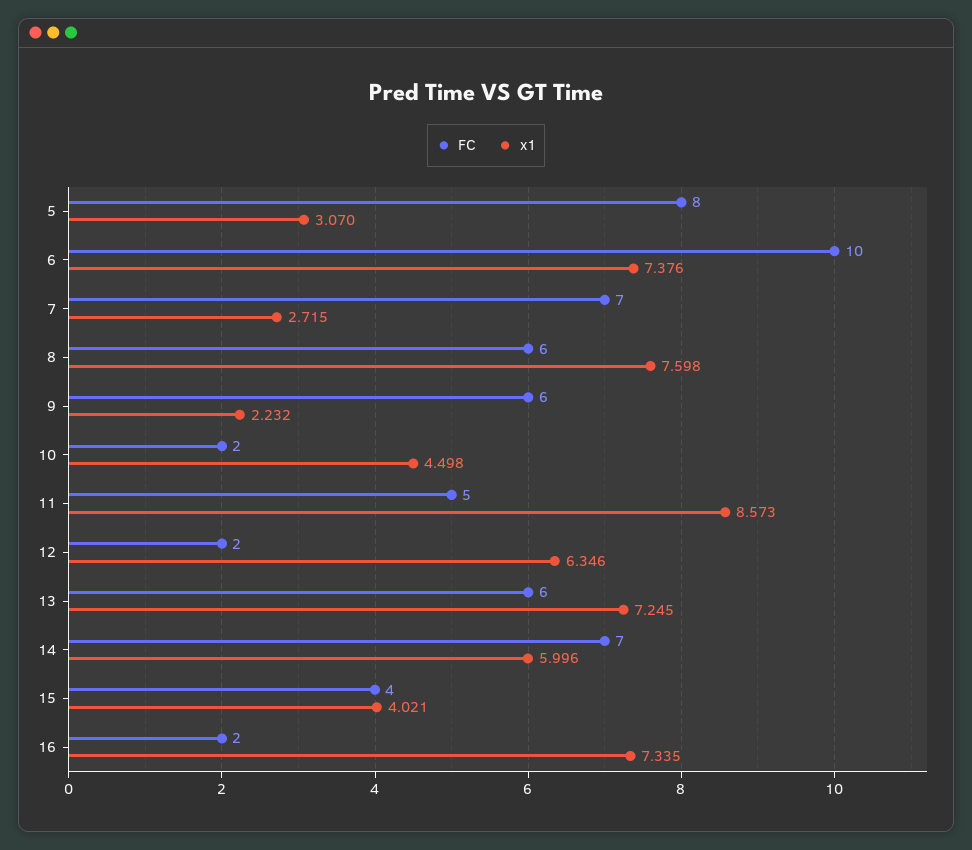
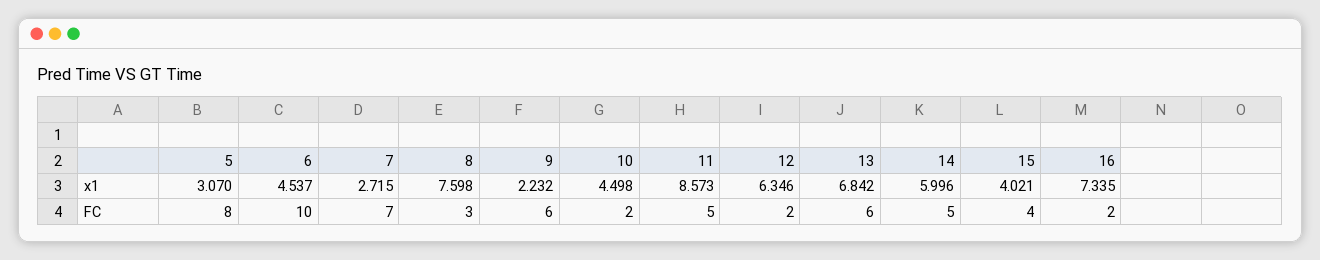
  {
    "FC": {
      "5": 8,
      "6": 10,
      "7": 7,
-     "8": 6,
+     "8": 3,
      "9": 6,
      "10": 2,
      "11": 5,
      "12": 2,
      "13": 6,
-     "14": 7,
+     "14": 5,
      "15": 4,
      "16": 2
    },
    "x1": {
      "5": 3.07,
-     "6": 7.376,
+     "6": 4.537,
      "7": 2.715,
      "8": 7.598,
      "9": 2.232,
      "10": 4.498,
      "11": 8.573,
      "12": 6.346,
-     "13": 7.245,
+     "13": 6.842,
      "14": 5.996,
      "15": 4.021,
      "16": 7.335
    }
  }

